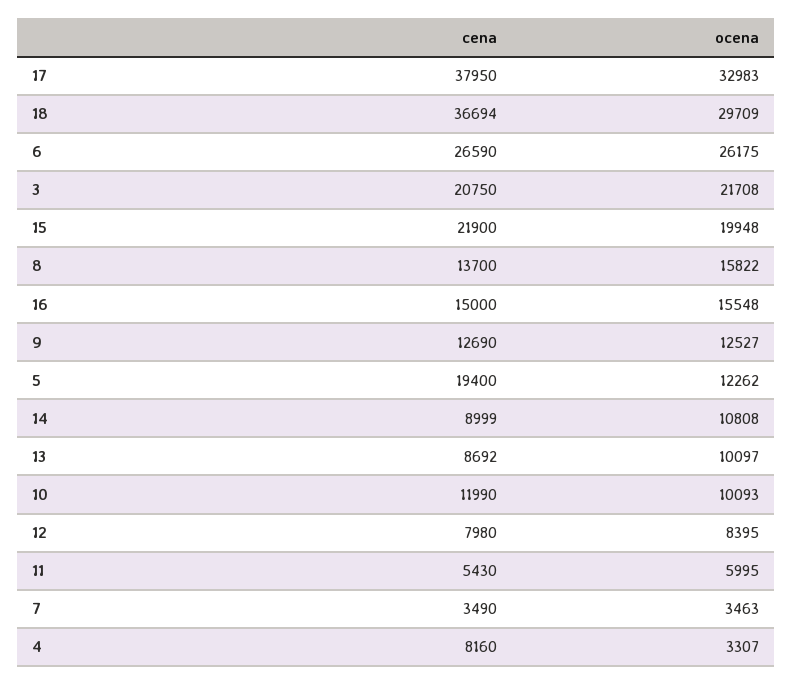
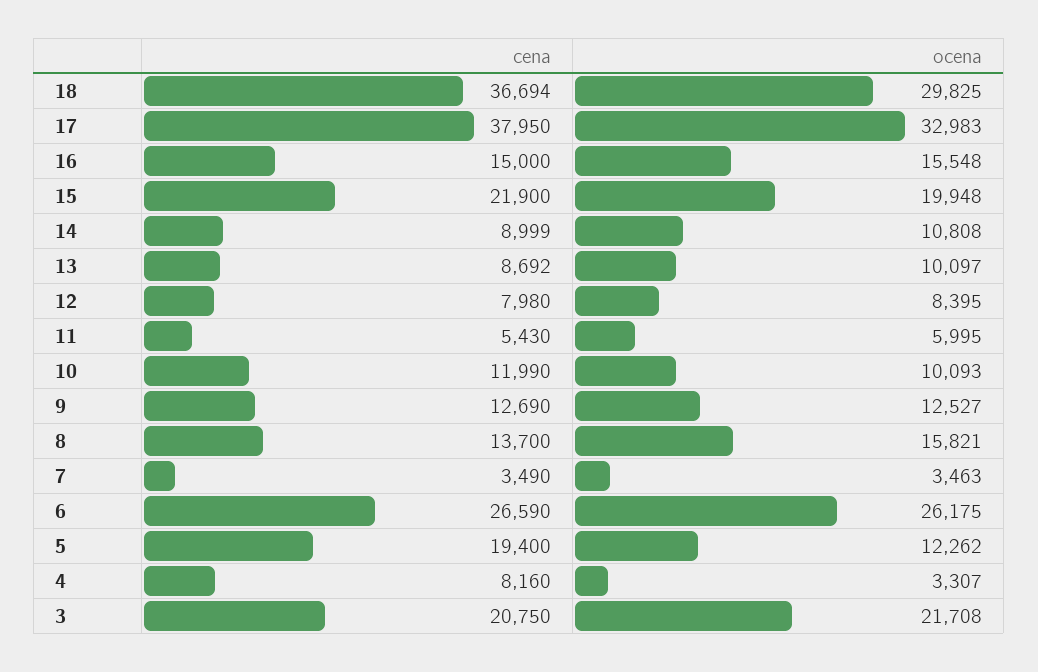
  {
    "cena": {
      "17": 37950,
      "18": 36694,
      "6": 26590,
      "3": 20750,
      "15": 21900,
      "8": 13700,
      "16": 15000,
      "9": 12690,
      "5": 19400,
      "14": 8999,
      "13": 8692,
      "10": 11990,
      "12": 7980,
      "11": 5430,
      "7": 3490,
      "4": 8160
    },
    "ocena": {
      "17": 32983,
-     "18": 29709,
+     "18": 29825,
      "6": 26175,
      "3": 21708,
      "15": 19948,
-     "8": 15822,
+     "8": 15821,
      "16": 15548,
      "9": 12527,
      "5": 12262,
      "14": 10808,
      "13": 10097,
      "10": 10093,
      "12": 8395,
      "11": 5995,
      "7": 3463,
      "4": 3307
    }
  }

